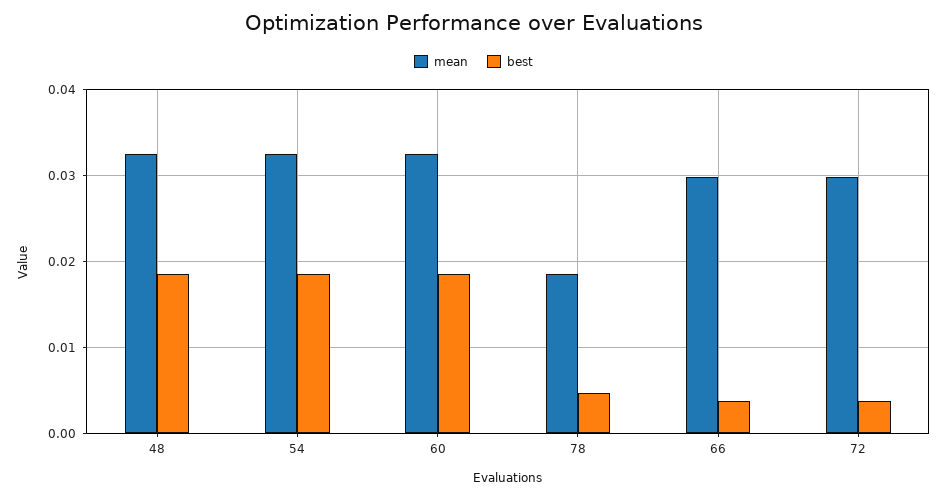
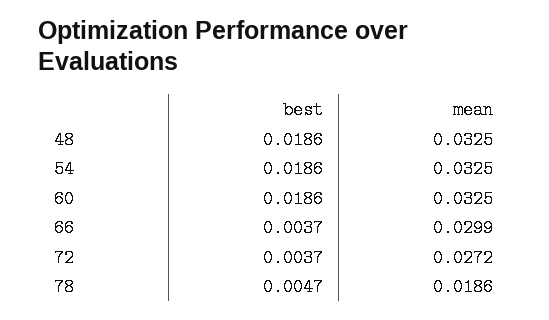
  {
    "mean": {
      "48": 0.0325,
      "54": 0.0325,
      "60": 0.0325,
      "78": 0.0186,
      "66": 0.0299,
-     "72": 0.03
+     "72": 0.0272
    },
    "best": {
      "48": 0.0186,
      "54": 0.0186,
      "60": 0.0186,
      "78": 0.0047,
      "66": 0.0037,
      "72": 0.0037
    }
  }

